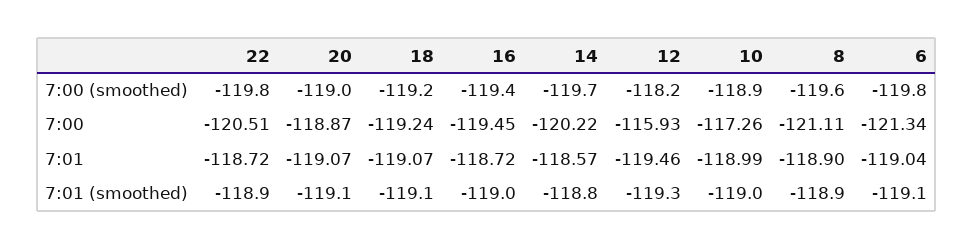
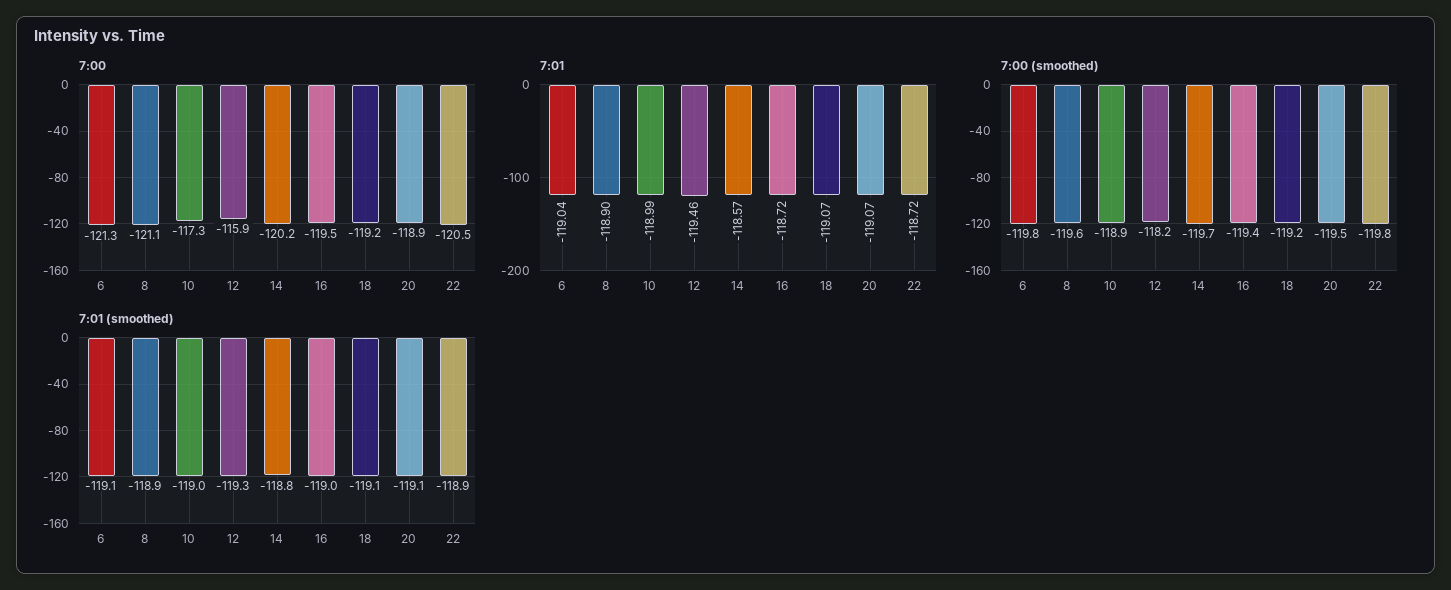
  {
    "7:00 (smoothed)": {
      "22": -119.8,
-     "20": -119,
+     "20": -119.5,
      "18": -119.2,
      "16": -119.4,
      "14": -119.7,
      "12": -118.2,
      "10": -118.9,
      "8": -119.6,
      "6": -119.8
    },
    "7:00": {
      "22": -120.51,
      "20": -118.87,
      "18": -119.24,
      "16": -119.45,
      "14": -120.22,
      "12": -115.93,
      "10": -117.26,
      "8": -121.11,
      "6": -121.34
    },
    "7:01": {
      "22": -118.72,
      "20": -119.07,
      "18": -119.07,
      "16": -118.72,
      "14": -118.57,
      "12": -119.46,
      "10": -118.99,
      "8": -118.9,
      "6": -119.04
    },
    "7:01 (smoothed)": {
      "22": -118.9,
      "20": -119.1,
      "18": -119.1,
      "16": -119,
      "14": -118.8,
      "12": -119.3,
      "10": -119,
      "8": -118.9,
      "6": -119.1
    }
  }

